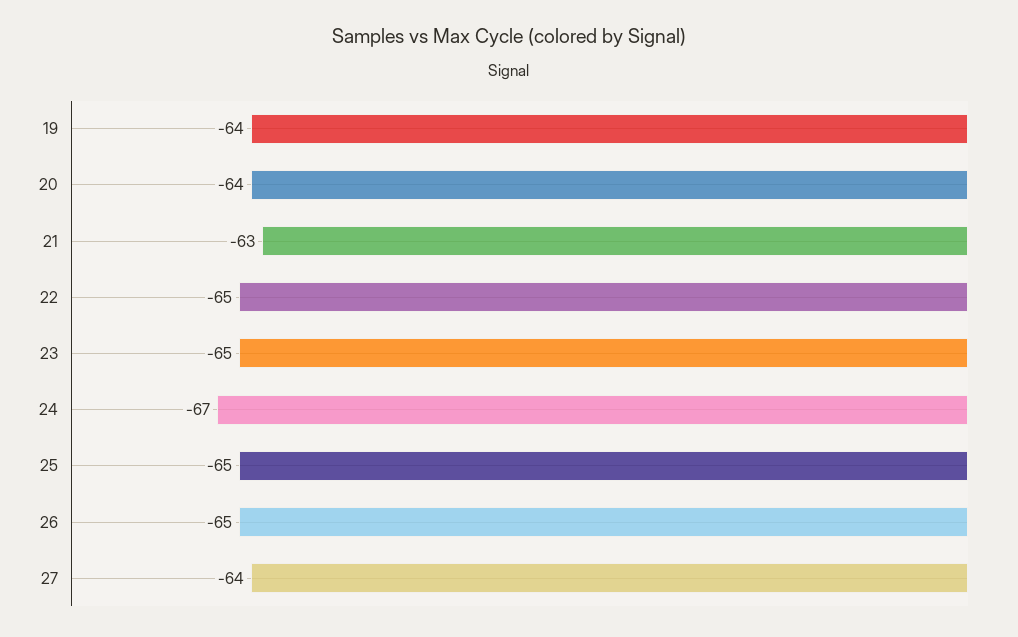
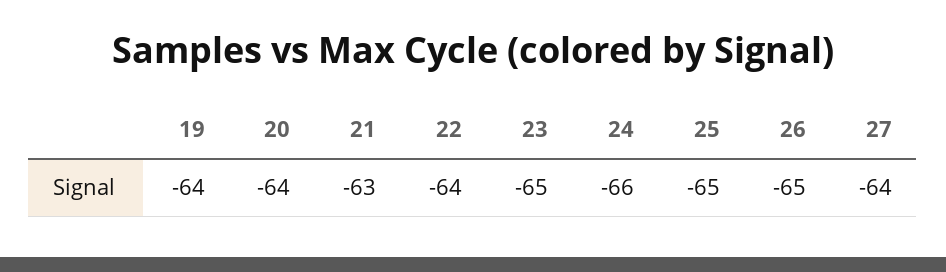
  {
    "19": -64,
    "20": -64,
    "21": -63,
-   "22": -65,
+   "22": -64,
    "23": -65,
-   "24": -67,
+   "24": -66,
    "25": -65,
    "26": -65,
    "27": -64
  }

